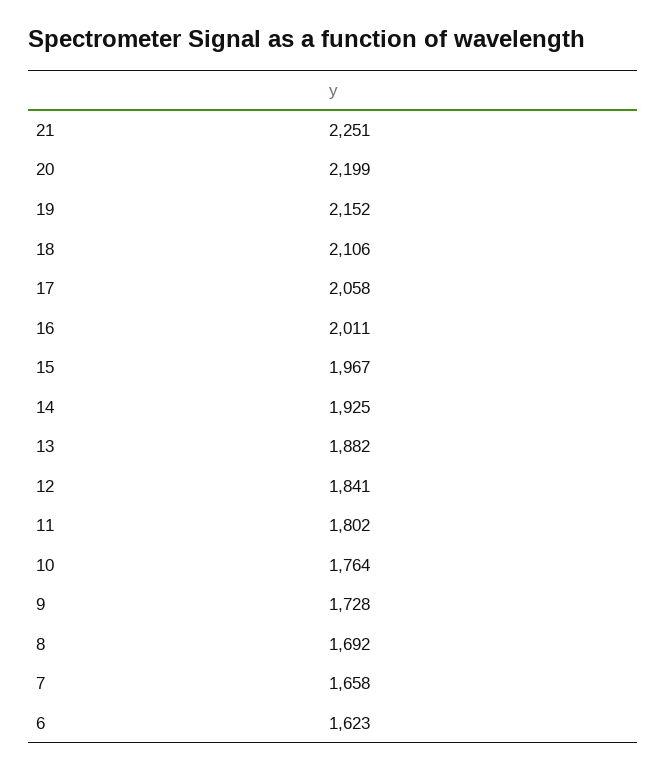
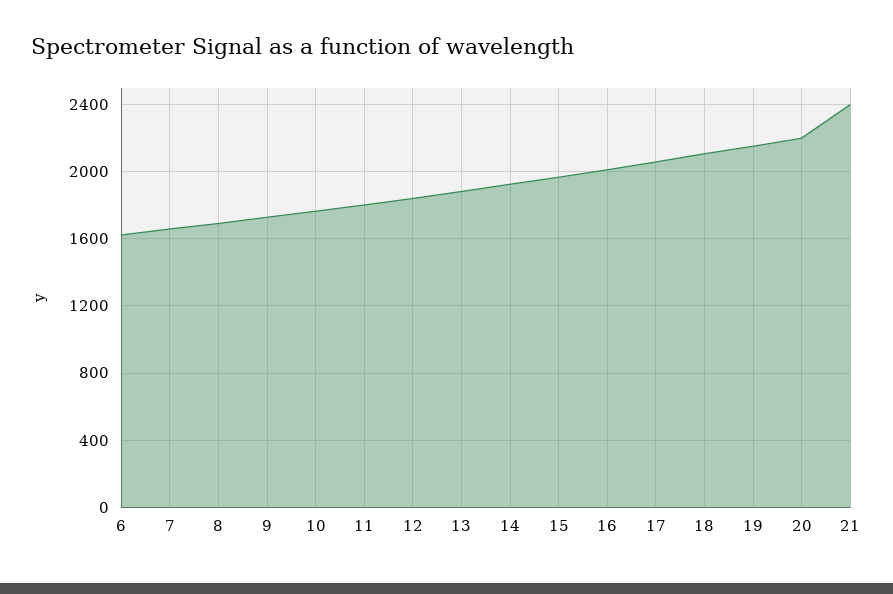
  {
-   "21": 2251,
+   "21": 2400,
    "20": 2199,
    "19": 2152,
    "18": 2106,
    "17": 2058,
    "16": 2011,
    "15": 1967,
    "14": 1925,
    "13": 1882,
    "12": 1841,
    "11": 1802,
    "10": 1764,
    "9": 1728,
    "8": 1692,
    "7": 1658,
    "6": 1623
  }

